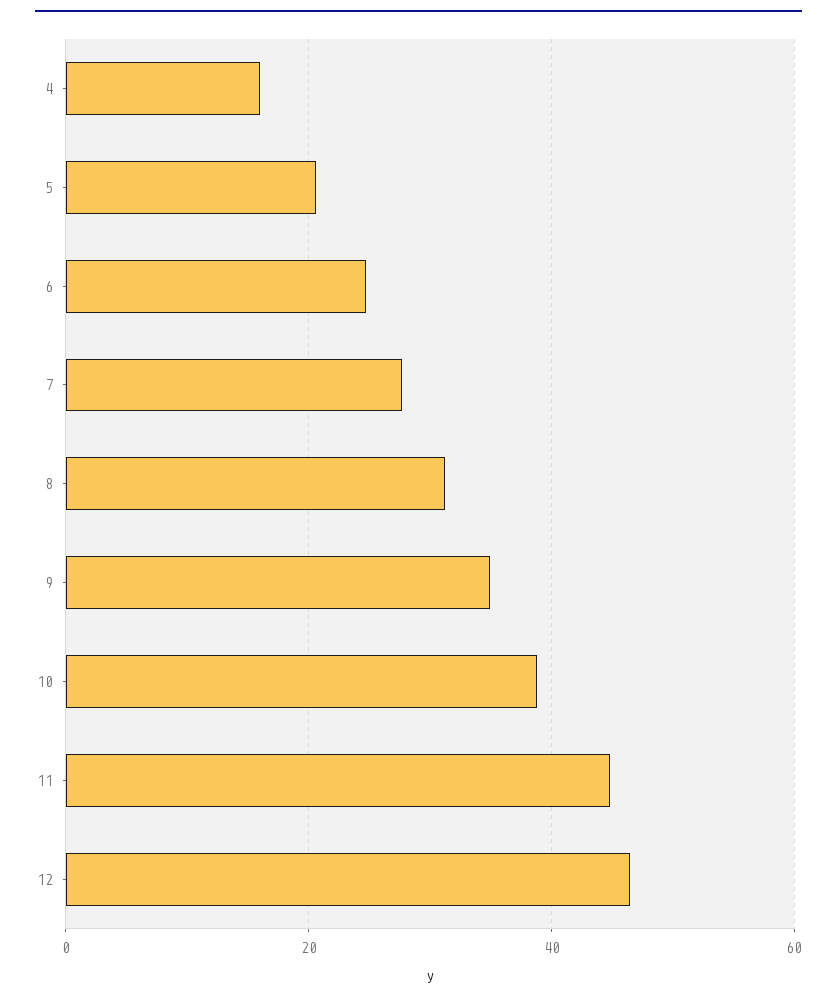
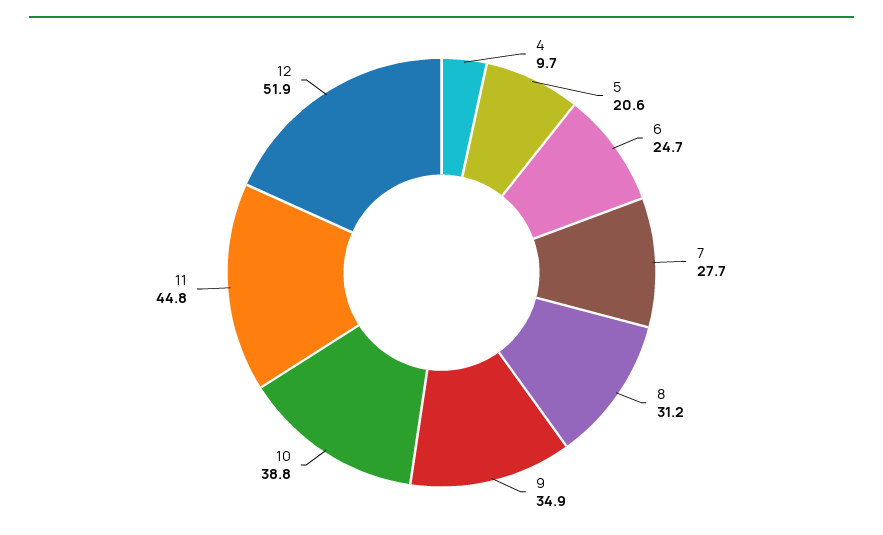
  {
-   "4": 16,
+   "4": 9.7,
    "5": 20.6,
    "6": 24.7,
    "7": 27.7,
    "8": 31.2,
    "9": 34.9,
    "10": 38.8,
    "11": 44.8,
-   "12": 46
+   "12": 51.9
  }

